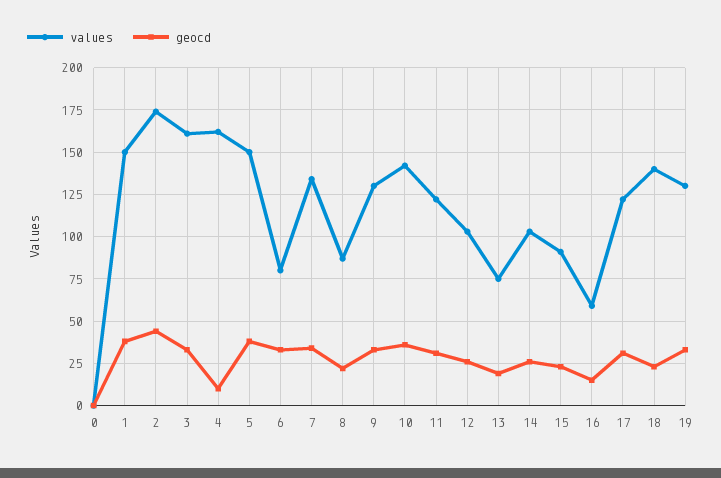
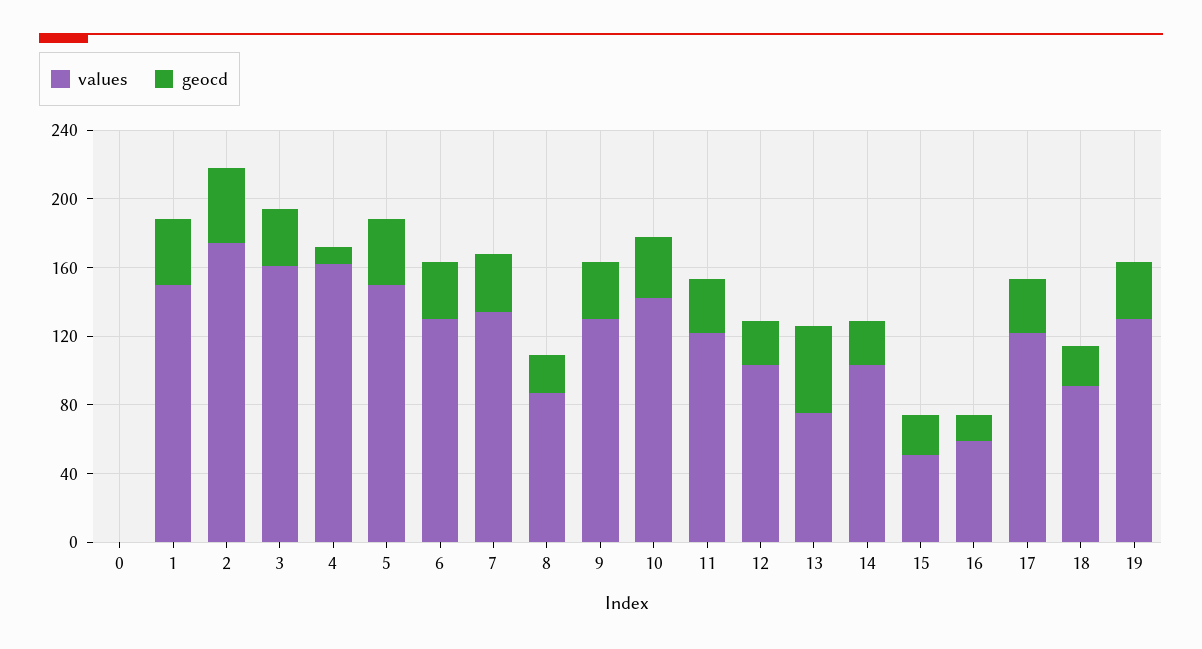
  {
    "values": {
      "0": 0,
      "1": 150,
      "2": 175,
      "3": 160,
      "4": 160,
      "5": 150,
-     "6": 80,
+     "6": 130,
      "7": 135,
      "8": 85,
      "9": 130,
      "10": 140,
      "11": 120,
      "12": 105,
      "13": 75,
      "14": 105,
-     "15": 90,
+     "15": 50,
      "16": 60,
      "17": 120,
-     "18": 140,
+     "18": 90,
      "19": 130
    },
    "geocd": {
      "0": 0,
      "1": 40,
      "2": 45,
      "3": 35,
      "4": 10,
      "5": 40,
      "6": 35,
      "7": 35,
      "8": 20,
      "9": 35,
      "10": 35,
      "11": 30,
      "12": 25,
-     "13": 20,
+     "13": 50,
      "14": 25,
      "15": 25,
      "16": 15,
      "17": 30,
      "18": 25,
      "19": 35
    }
  }

